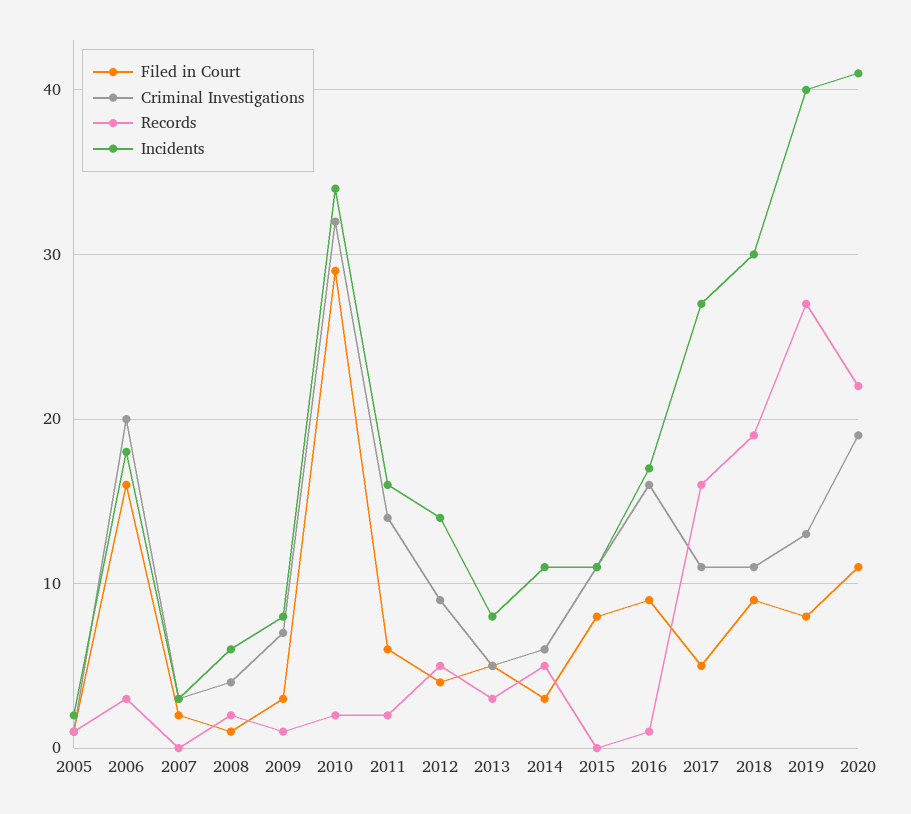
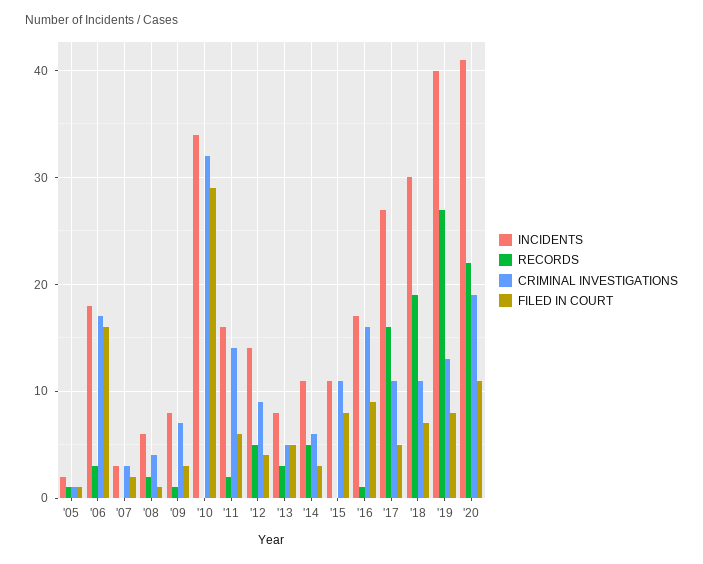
  {
    "Filed in Court": {
      "2005": 1,
      "2006": 16,
      "2007": 2,
      "2008": 1,
      "2009": 3,
      "2010": 29,
      "2011": 6,
      "2012": 4,
      "2013": 5,
      "2014": 3,
      "2015": 8,
      "2016": 9,
      "2017": 5,
-     "2018": 9,
+     "2018": 7,
      "2019": 8,
      "2020": 11
    },
    "Criminal Investigations": {
      "2005": 1,
-     "2006": 20,
+     "2006": 17,
      "2007": 3,
      "2008": 4,
      "2009": 7,
      "2010": 32,
      "2011": 14,
      "2012": 9,
      "2013": 5,
      "2014": 6,
      "2015": 11,
      "2016": 16,
      "2017": 11,
      "2018": 11,
      "2019": 13,
      "2020": 19
    },
    "Records": {
      "2005": 1,
      "2006": 3,
      "2007": 0,
      "2008": 2,
      "2009": 1,
-     "2010": 2,
+     "2010": 0,
      "2011": 2,
      "2012": 5,
      "2013": 3,
      "2014": 5,
      "2015": 0,
      "2016": 1,
      "2017": 16,
      "2018": 19,
      "2019": 27,
      "2020": 22
    },
    "Incidents": {
      "2005": 2,
      "2006": 18,
      "2007": 3,
      "2008": 6,
      "2009": 8,
      "2010": 34,
      "2011": 16,
      "2012": 14,
      "2013": 8,
      "2014": 11,
      "2015": 11,
      "2016": 17,
      "2017": 27,
      "2018": 30,
      "2019": 40,
      "2020": 41
    }
  }

